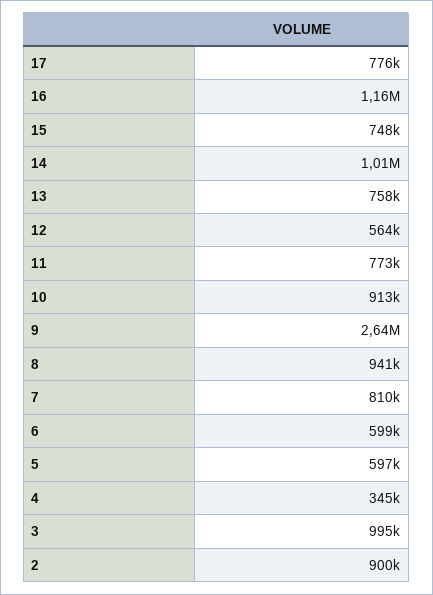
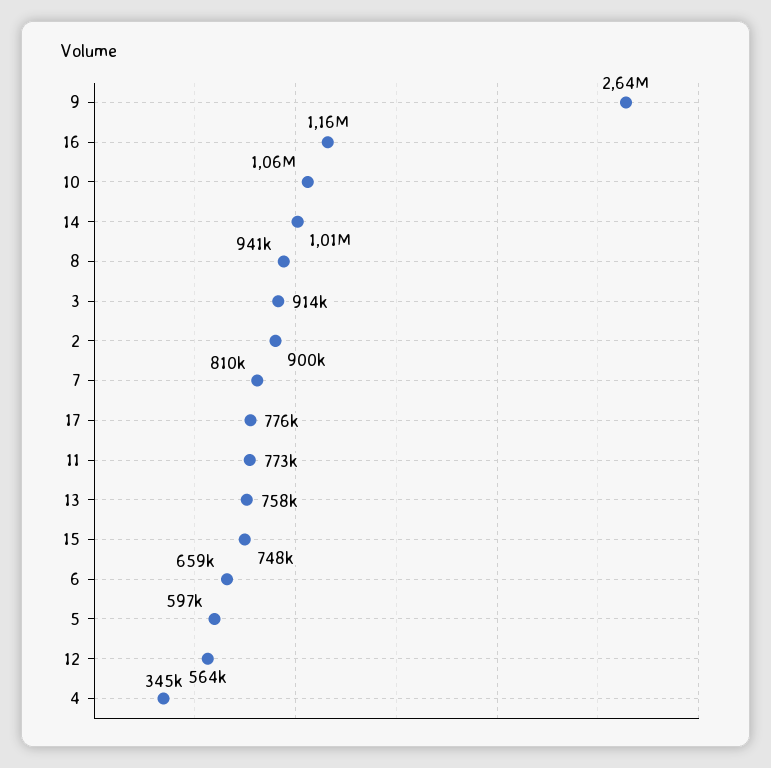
  {
    "17": 776000,
    "16": 1160000,
    "15": 748000,
    "14": 1010000,
    "13": 758000,
    "12": 564000,
    "11": 773000,
-   "10": 913000,
+   "10": 1060000,
    "9": 2640000,
    "8": 941000,
    "7": 810000,
-   "6": 599000,
+   "6": 659000,
    "5": 597000,
    "4": 345000,
-   "3": 995000,
+   "3": 914000,
    "2": 900000
  }

